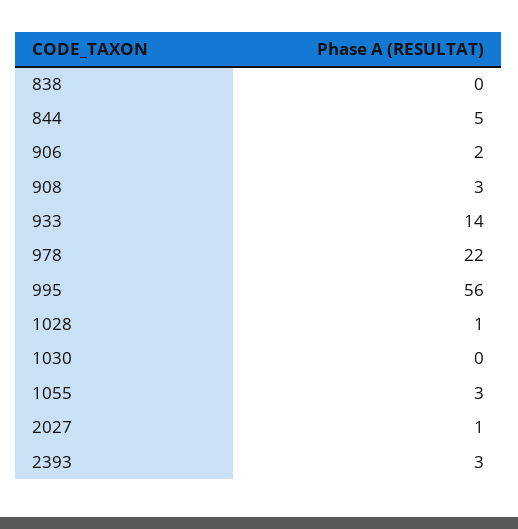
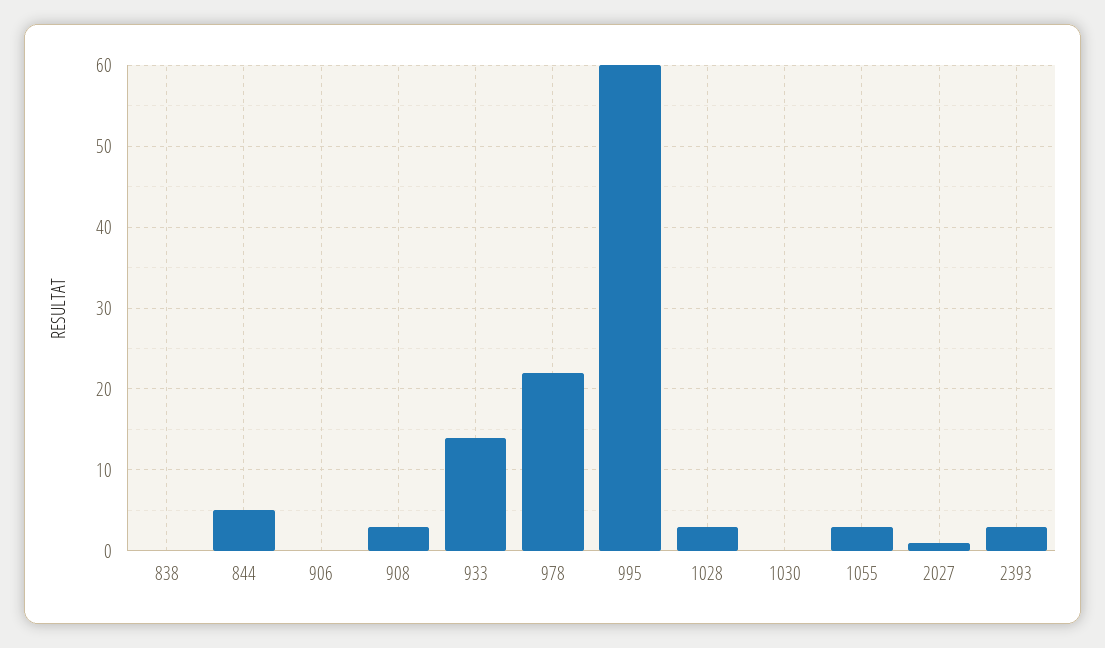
  {
    "838": 0,
    "844": 5,
-   "906": 2,
+   "906": 0,
    "908": 3,
    "933": 14,
    "978": 22,
-   "995": 56,
+   "995": 60,
-   "1028": 1,
+   "1028": 3,
    "1030": 0,
    "1055": 3,
    "2027": 1,
    "2393": 3
  }

